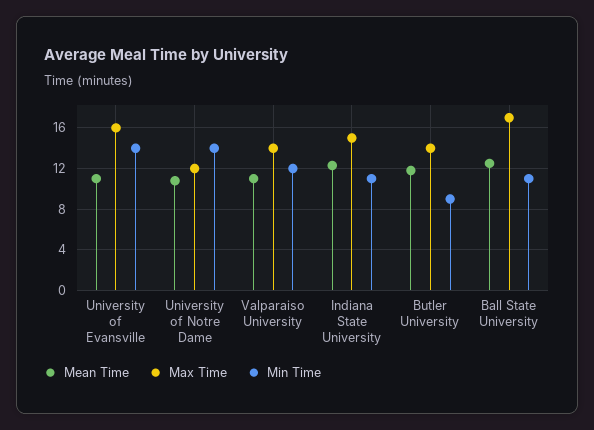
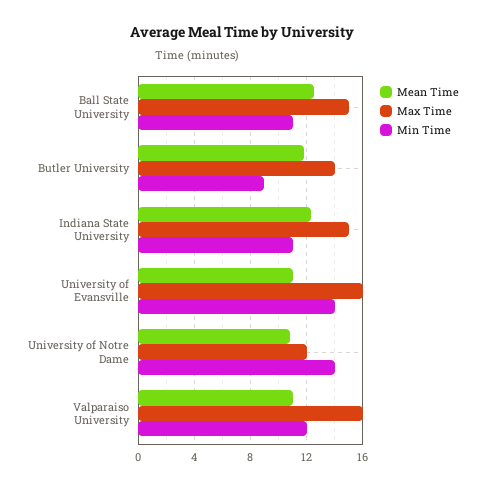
  {
    "Mean Time": {
      "University of Evansville": 11,
      "University of Notre Dame": 11,
      "Valparaiso University": 11,
      "Indiana State University": 12.5,
      "Butler University": 12,
      "Ball State University": 12.5
    },
    "Max Time": {
      "University of Evansville": 16,
      "University of Notre Dame": 12,
-     "Valparaiso University": 14,
+     "Valparaiso University": 16,
      "Indiana State University": 15,
      "Butler University": 14,
-     "Ball State University": 17
+     "Ball State University": 15
    },
    "Min Time": {
      "University of Evansville": 14,
      "University of Notre Dame": 14,
      "Valparaiso University": 12,
      "Indiana State University": 11,
      "Butler University": 9,
      "Ball State University": 11
    }
  }

